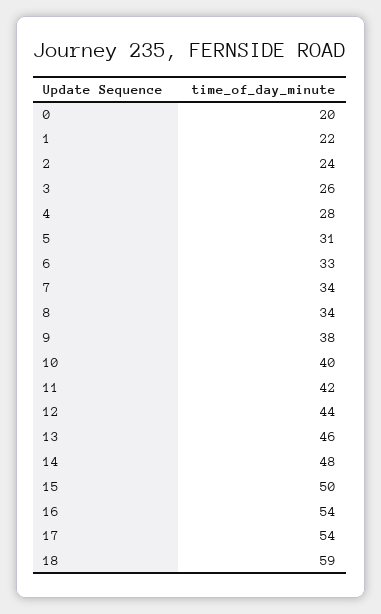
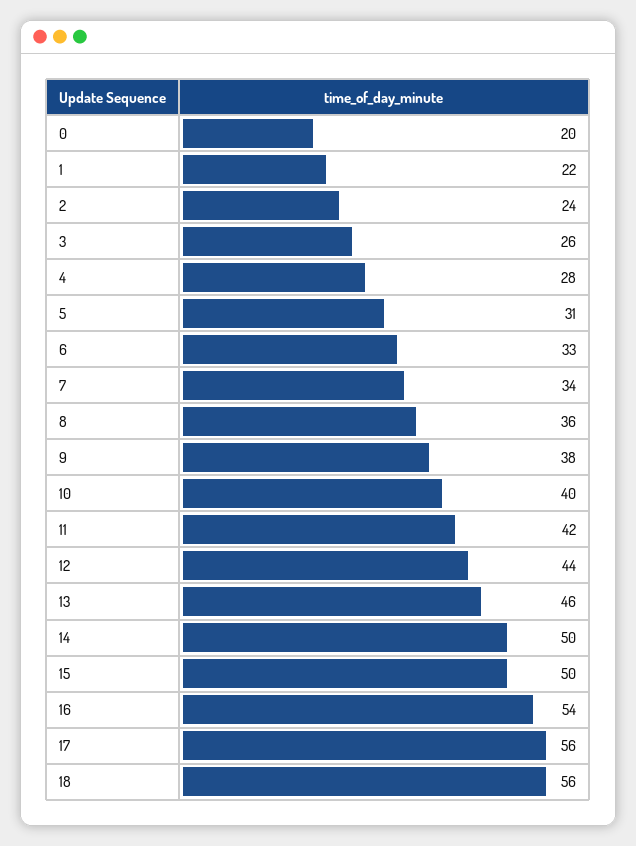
  {
    "0": 20,
    "1": 22,
    "2": 24,
    "3": 26,
    "4": 28,
    "5": 31,
    "6": 33,
    "7": 34,
-   "8": 34,
+   "8": 36,
    "9": 38,
    "10": 40,
    "11": 42,
    "12": 44,
    "13": 46,
-   "14": 48,
+   "14": 50,
    "15": 50,
    "16": 54,
-   "17": 54,
+   "17": 56,
-   "18": 59
+   "18": 56
  }

